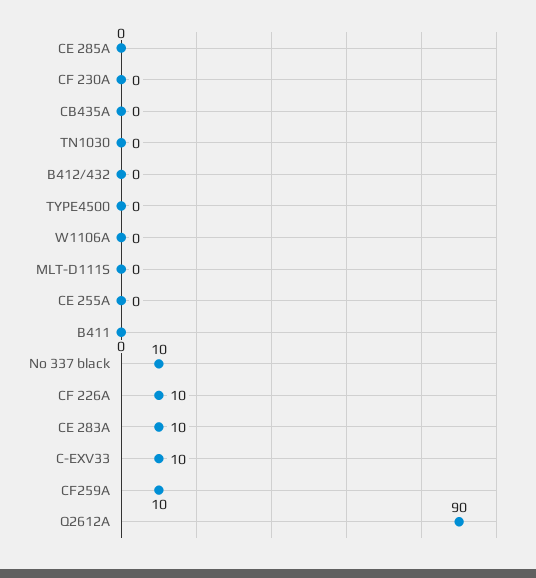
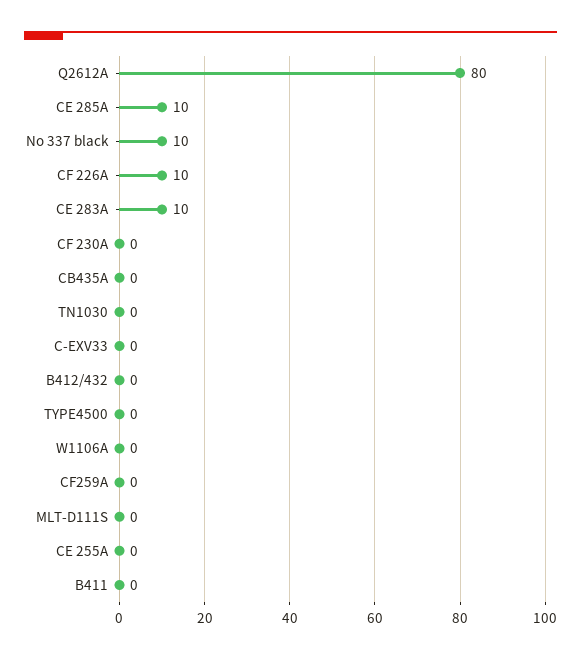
  {
-   "CE 285A": 0,
+   "CE 285A": 10,
    "CF 230A": 0,
    "CB435A": 0,
    "TN1030": 0,
    "B412/432": 0,
    "TYPE4500": 0,
    "W1106A": 0,
    "MLT-D111S": 0,
    "CE 255A": 0,
    "B411": 0,
    "No 337 black": 10,
    "CF 226A": 10,
    "CE 283A": 10,
-   "C-EXV33": 10,
+   "C-EXV33": 0,
-   "CF259A": 10,
+   "CF259A": 0,
-   "Q2612A": 90
+   "Q2612A": 80
  }

